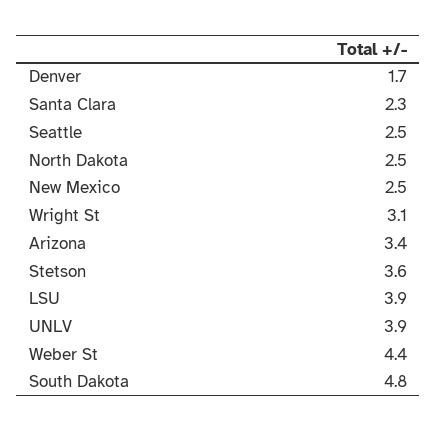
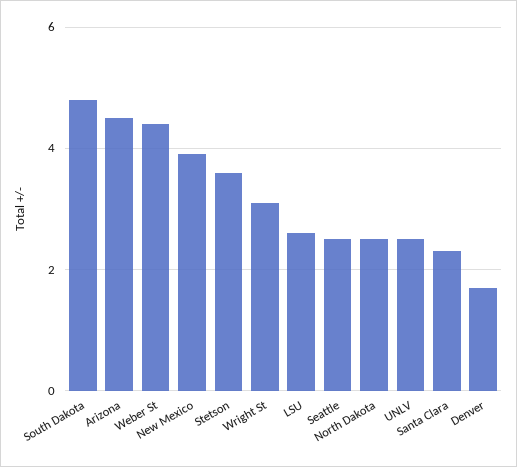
  {
    "Denver": 1.7,
    "Santa Clara": 2.3,
    "Seattle": 2.5,
    "North Dakota": 2.5,
-   "New Mexico": 2.5,
+   "New Mexico": 4,
    "Wright St": 3.1,
-   "Arizona": 3.4,
+   "Arizona": 4.5,
    "Stetson": 3.6,
-   "LSU": 3.9,
+   "LSU": 2.5,
-   "UNLV": 3.9,
+   "UNLV": 2.5,
    "Weber St": 4.4,
    "South Dakota": 4.8
  }

